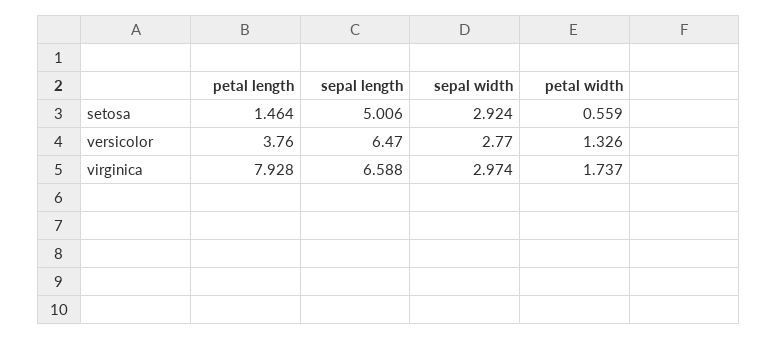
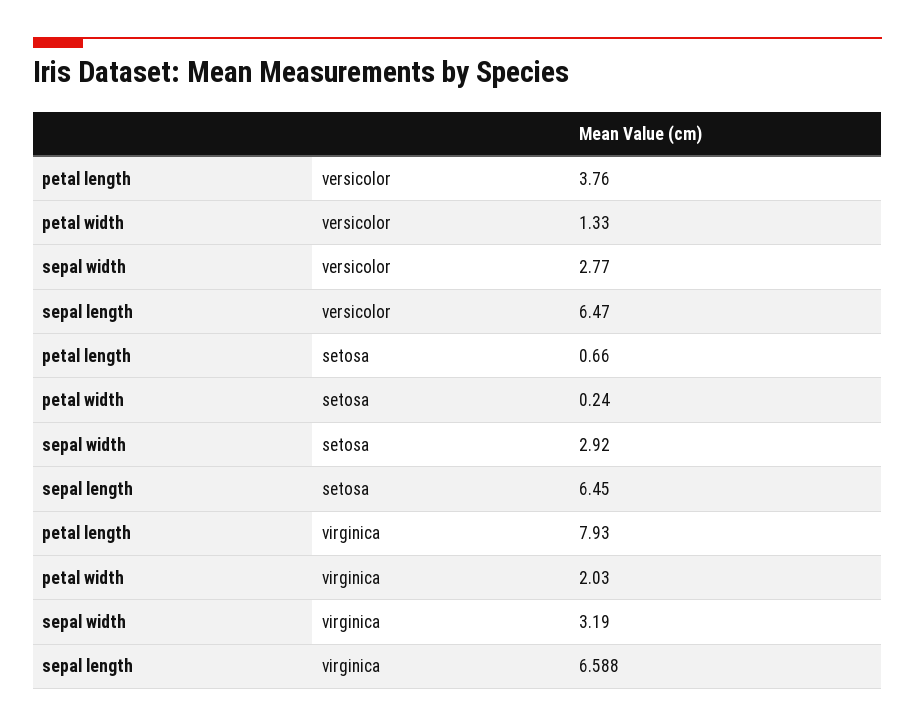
  {
    "petal length": {
-     "setosa": 1.464,
+     "setosa": 0.66,
      "versicolor": 3.76,
      "virginica": 7.928
    },
    "sepal length": {
-     "setosa": 5.006,
+     "setosa": 6.45,
      "versicolor": 6.47,
      "virginica": 6.588
    },
    "sepal width": {
      "setosa": 2.924,
      "versicolor": 2.77,
-     "virginica": 2.974
+     "virginica": 3.19
    },
    "petal width": {
-     "setosa": 0.559,
+     "setosa": 0.24,
      "versicolor": 1.326,
-     "virginica": 1.737
+     "virginica": 2.03
    }
  }

